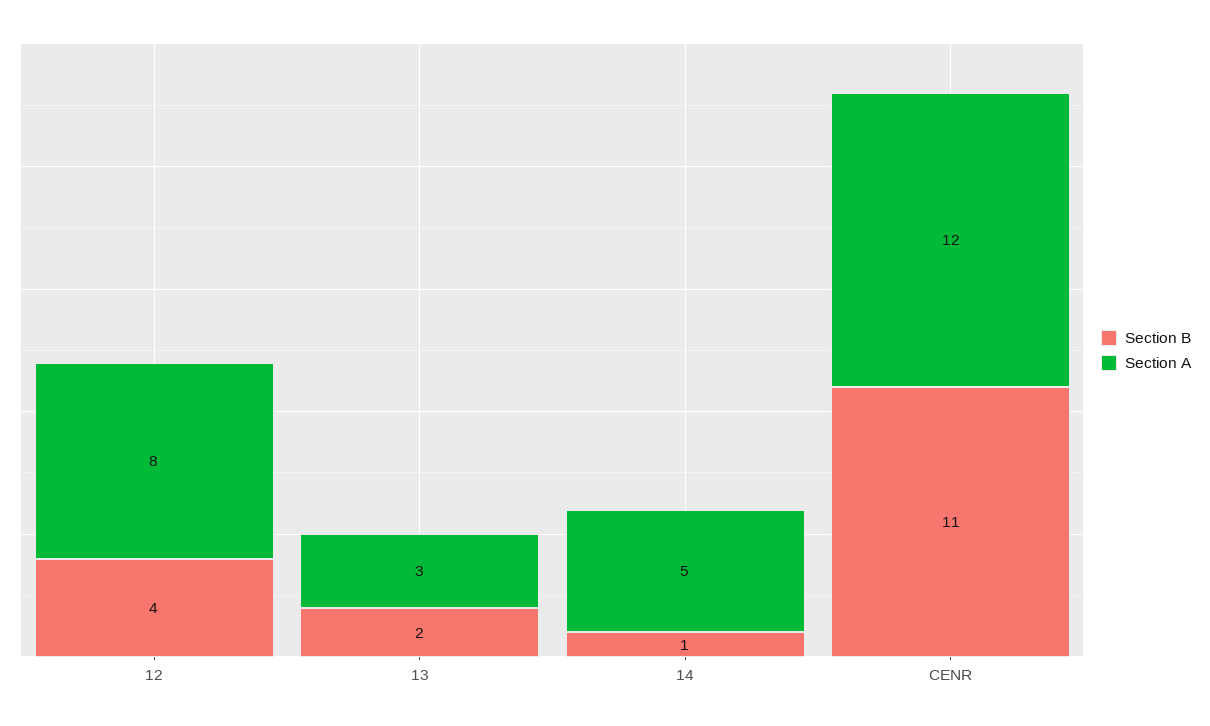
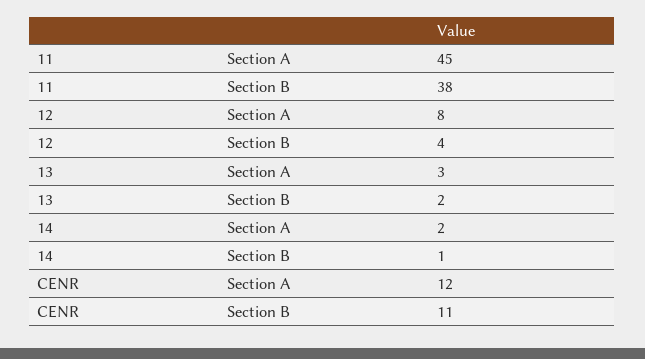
  {
    "Section B": {
      "12": 4,
      "13": 2,
      "14": 1,
-     "CENR": 11
+     "CENR": 11,
+     "11": 38
    },
    "Section A": {
      "12": 8,
      "13": 3,
-     "14": 5,
+     "14": 2,
-     "CENR": 12
+     "CENR": 12,
+     "11": 45
    }
  }

